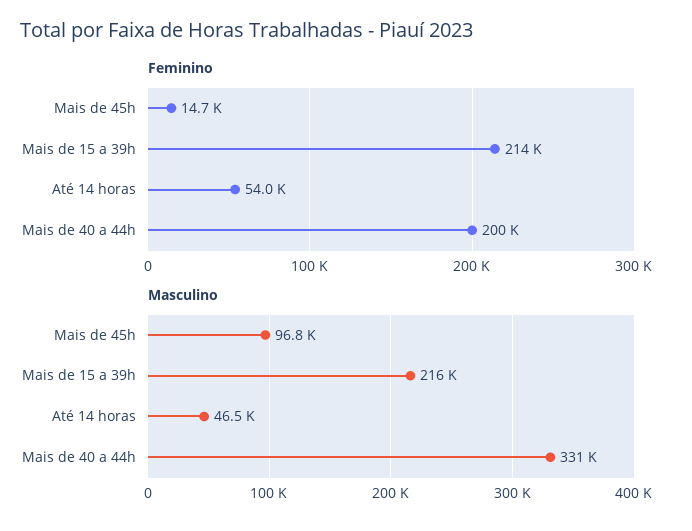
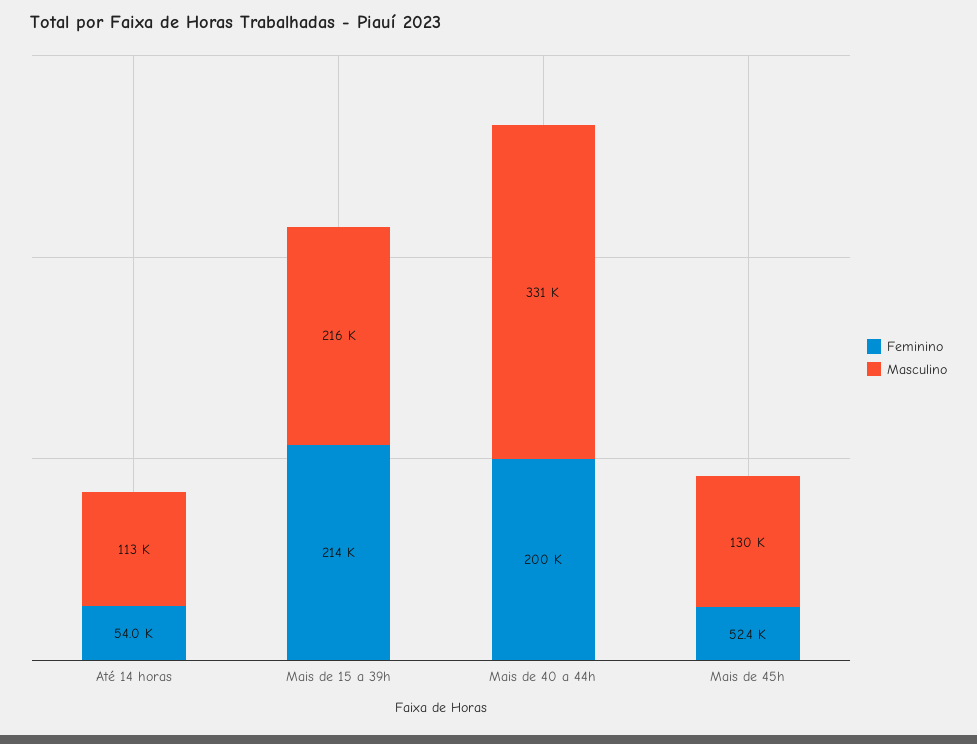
  {
    "Feminino": {
-     "Mais de 45h": 14700,
+     "Mais de 45h": 52400,
      "Mais de 15 a 39h": 214000,
      "Até 14 horas": 54000,
      "Mais de 40 a 44h": 200000
    },
    "Masculino": {
-     "Mais de 45h": 96800,
+     "Mais de 45h": 130000,
      "Mais de 15 a 39h": 216000,
-     "Até 14 horas": 46500,
+     "Até 14 horas": 113000,
      "Mais de 40 a 44h": 331000
    }
  }

